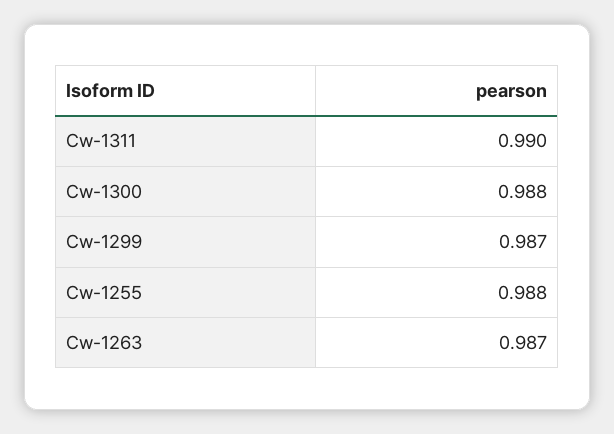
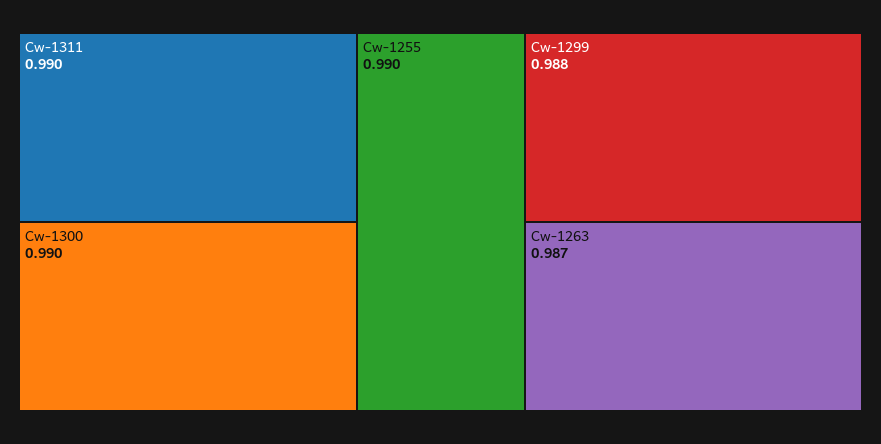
  {
    "Cw-1311": 0.99,
-   "Cw-1300": 0.988,
+   "Cw-1300": 0.99,
-   "Cw-1299": 0.987,
+   "Cw-1299": 0.988,
-   "Cw-1255": 0.988,
+   "Cw-1255": 0.99,
    "Cw-1263": 0.987
  }

